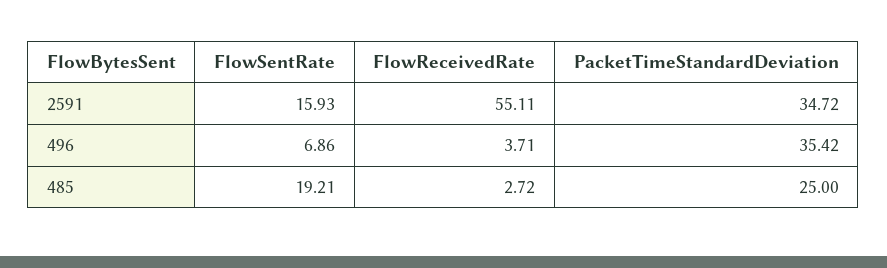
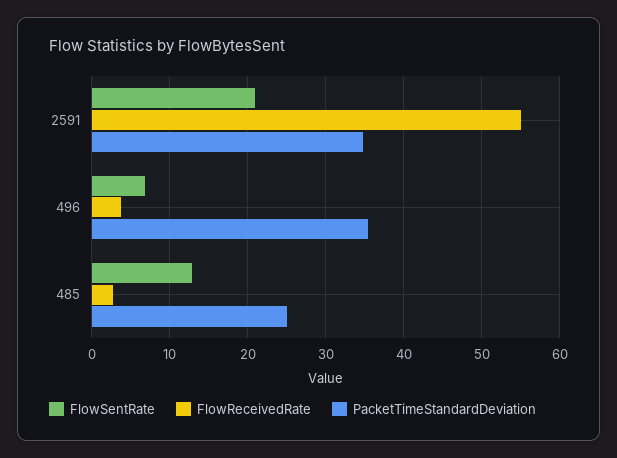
  {
    "FlowSentRate": {
-     "2591": 15.93,
+     "2591": 21,
      "496": 6.86,
-     "485": 19.21
+     "485": 13
    },
    "FlowReceivedRate": {
      "2591": 55.11,
      "496": 3.71,
      "485": 2.72
    },
    "PacketTimeStandardDeviation": {
      "2591": 34.72,
      "496": 35.42,
      "485": 25
    }
  }

